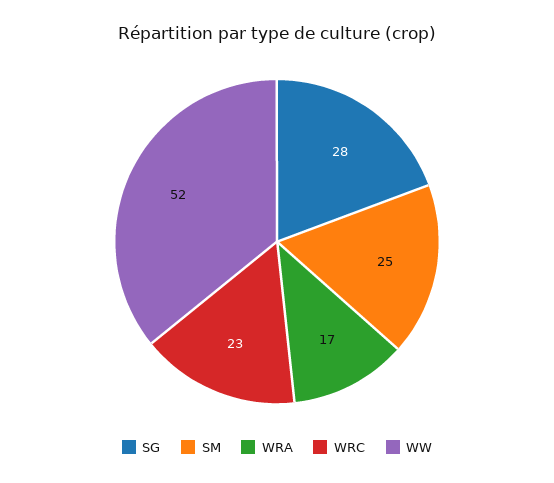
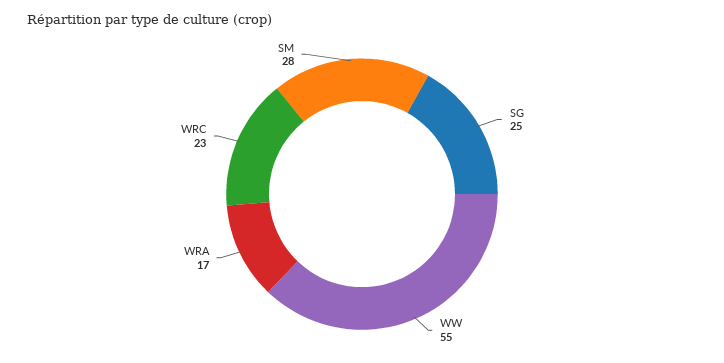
  {
-   "SG": 28,
+   "SG": 25,
-   "SM": 25,
+   "SM": 28,
    "WRA": 17,
    "WRC": 23,
-   "WW": 52
+   "WW": 55
  }

